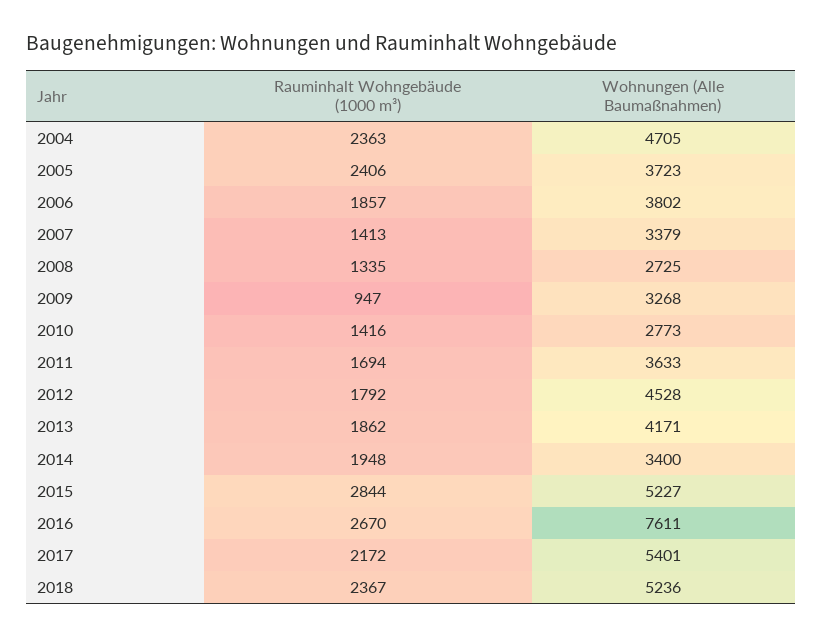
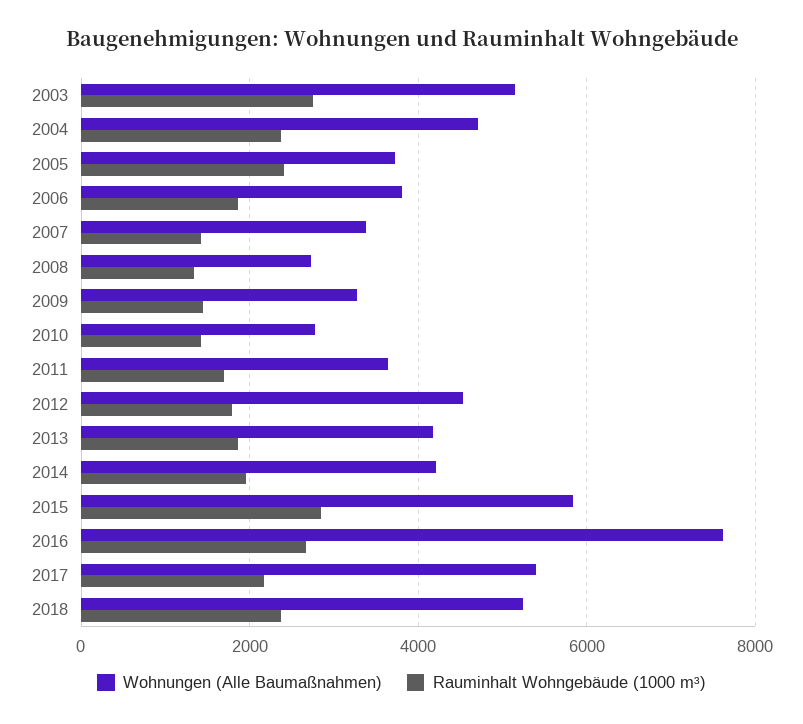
  {
    "Rauminhalt Wohngebäude (1000 m³)": {
      "2004": 2363,
      "2005": 2406,
      "2006": 1857,
      "2007": 1413,
      "2008": 1335,
-     "2009": 947,
+     "2009": 1400,
      "2010": 1416,
      "2011": 1694,
      "2012": 1792,
      "2013": 1862,
      "2014": 1948,
      "2015": 2844,
      "2016": 2670,
      "2017": 2172,
-     "2018": 2367
+     "2018": 2367,
+     "2003": 2800
    },
    "Wohnungen (Alle Baumaßnahmen)": {
      "2004": 4705,
      "2005": 3723,
      "2006": 3802,
      "2007": 3379,
      "2008": 2725,
      "2009": 3268,
      "2010": 2773,
      "2011": 3633,
      "2012": 4528,
      "2013": 4171,
-     "2014": 3400,
+     "2014": 4200,
-     "2015": 5227,
+     "2015": 5800,
      "2016": 7611,
      "2017": 5401,
-     "2018": 5236
+     "2018": 5236,
+     "2003": 5200
    }
  }

